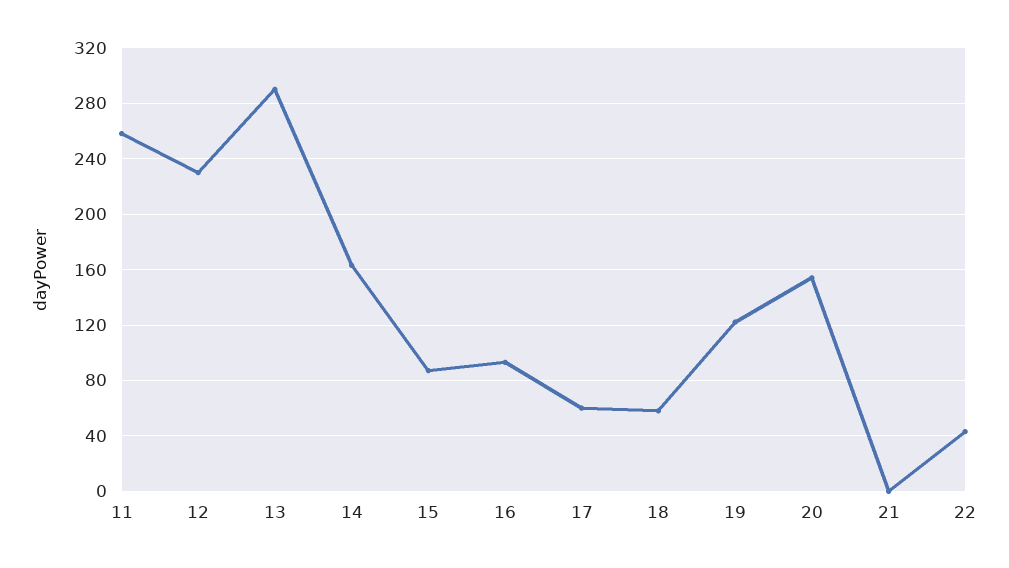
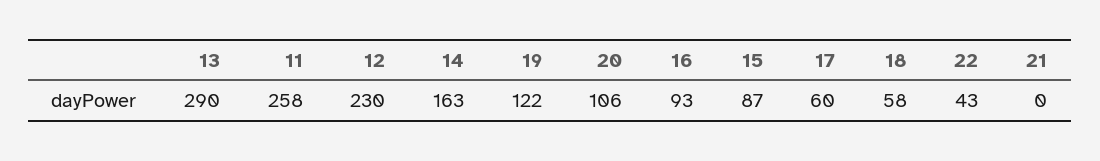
  {
    "11": 258,
    "12": 230,
    "13": 290,
    "14": 163,
    "15": 87,
    "16": 93,
    "17": 60,
    "18": 58,
    "19": 122,
-   "20": 155,
+   "20": 106,
    "21": 0,
    "22": 43
  }

